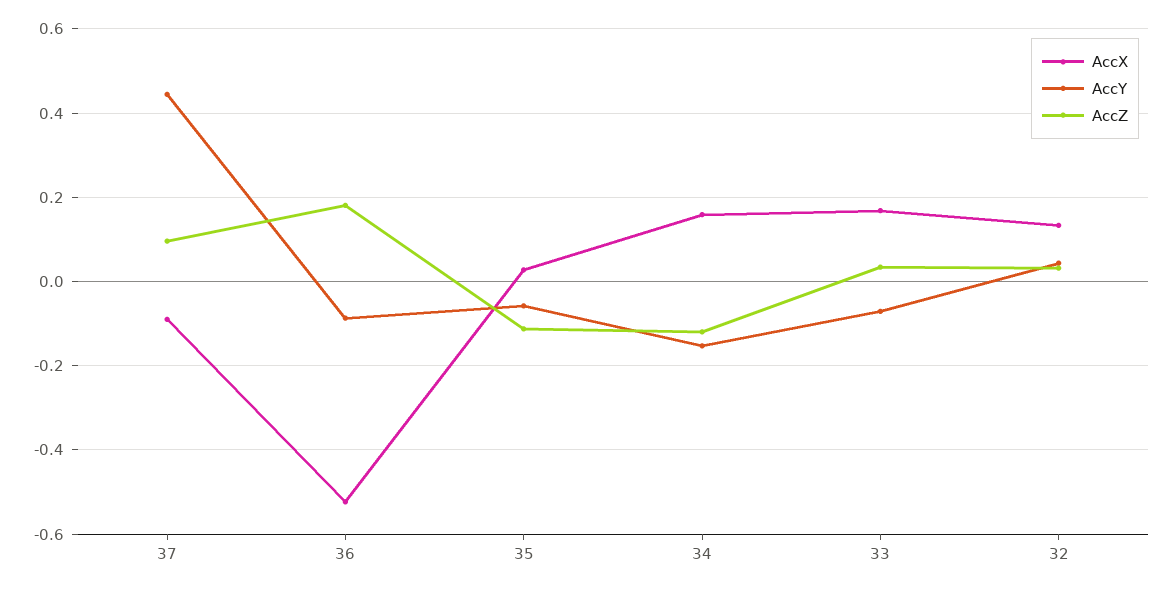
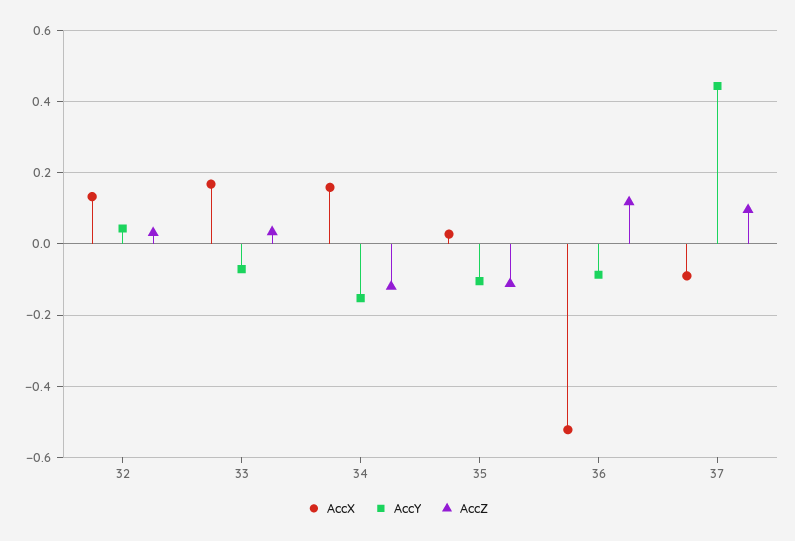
  {
    "AccX": {
      "37": -0.08,
      "36": -0.52,
      "35": 0.02,
      "34": 0.16,
      "33": 0.16,
      "32": 0.14
    },
    "AccY": {
      "37": 0.44,
      "36": -0.08,
-     "35": -0.06,
+     "35": -0.1,
      "34": -0.16,
      "33": -0.08,
      "32": 0.04
    },
    "AccZ": {
      "37": 0.1,
-     "36": 0.18,
+     "36": 0.12,
      "35": -0.12,
      "34": -0.12,
      "33": 0.04,
      "32": 0.04
    }
  }

